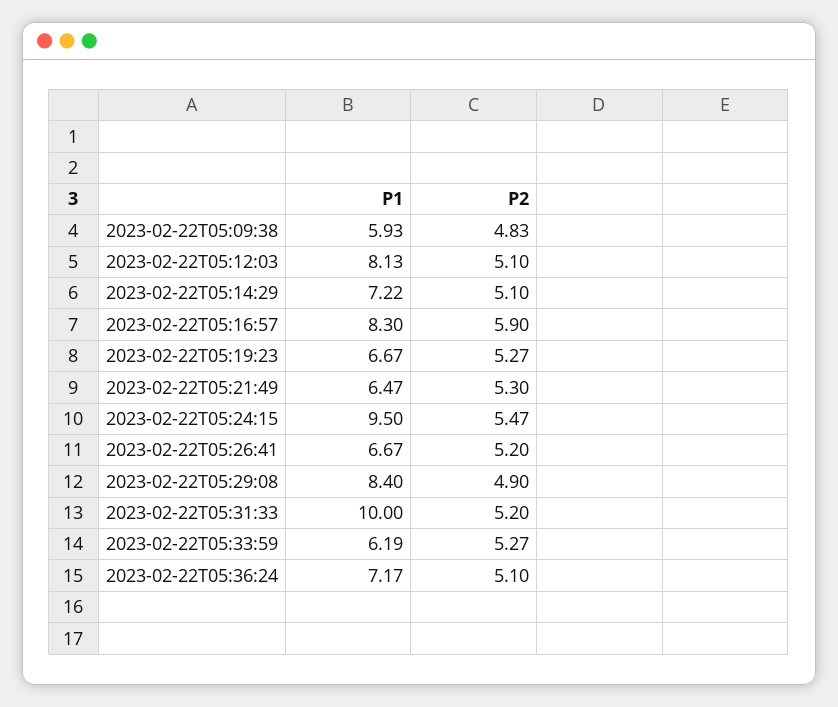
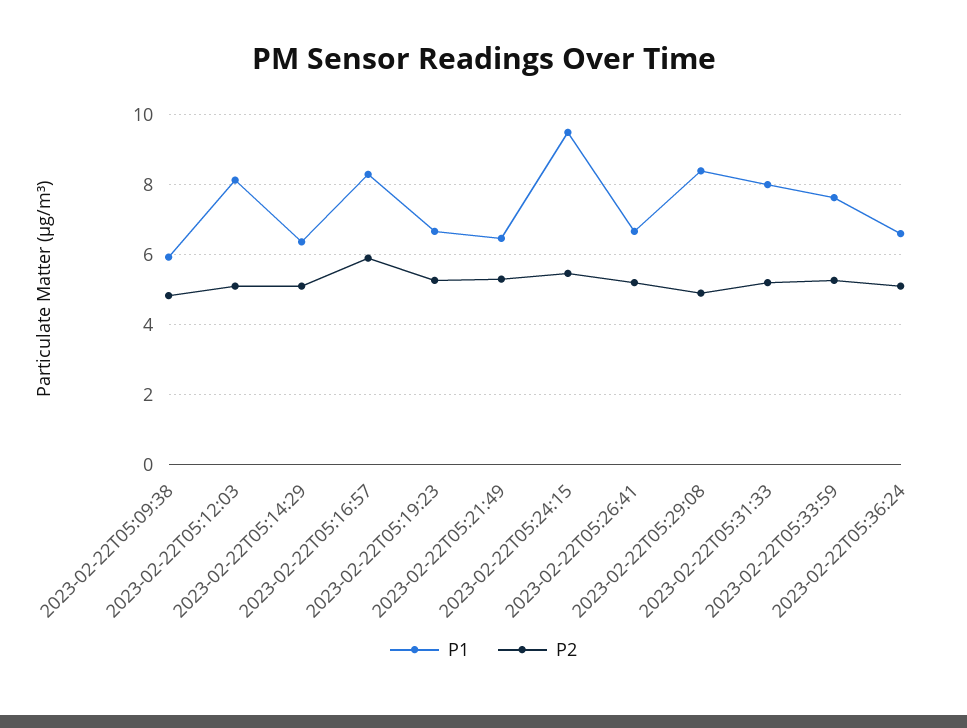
  {
    "P1": {
      "2023-02-22T05:09:38": 5.93,
      "2023-02-22T05:12:03": 8.13,
-     "2023-02-22T05:14:29": 7.22,
+     "2023-02-22T05:14:29": 6.4,
      "2023-02-22T05:16:57": 8.3,
      "2023-02-22T05:19:23": 6.67,
      "2023-02-22T05:21:49": 6.47,
      "2023-02-22T05:24:15": 9.5,
      "2023-02-22T05:26:41": 6.67,
      "2023-02-22T05:29:08": 8.4,
-     "2023-02-22T05:31:33": 10,
+     "2023-02-22T05:31:33": 8,
-     "2023-02-22T05:33:59": 6.19,
+     "2023-02-22T05:33:59": 7.6,
-     "2023-02-22T05:36:24": 7.17
+     "2023-02-22T05:36:24": 6.6
    },
    "P2": {
      "2023-02-22T05:09:38": 4.83,
      "2023-02-22T05:12:03": 5.1,
      "2023-02-22T05:14:29": 5.1,
      "2023-02-22T05:16:57": 5.9,
      "2023-02-22T05:19:23": 5.27,
      "2023-02-22T05:21:49": 5.3,
      "2023-02-22T05:24:15": 5.47,
      "2023-02-22T05:26:41": 5.2,
      "2023-02-22T05:29:08": 4.9,
      "2023-02-22T05:31:33": 5.2,
      "2023-02-22T05:33:59": 5.27,
      "2023-02-22T05:36:24": 5.1
    }
  }

